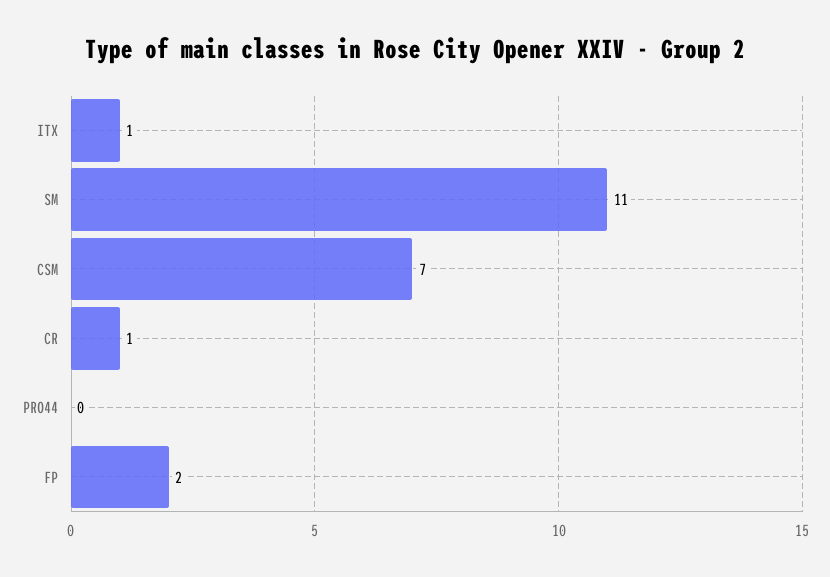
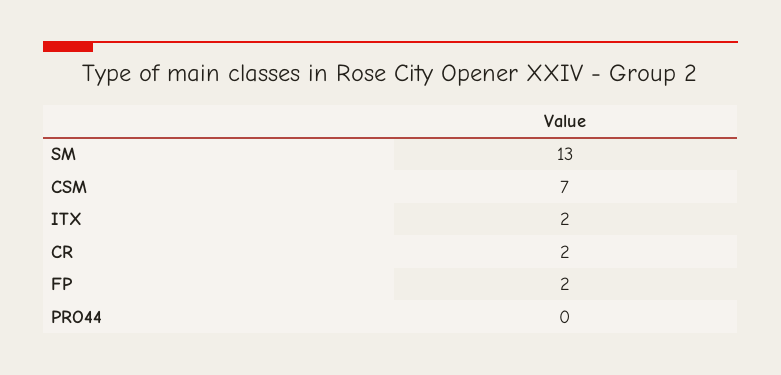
  {
-   "ITX": 1,
+   "ITX": 2,
-   "SM": 11,
+   "SM": 13,
    "CSM": 7,
-   "CR": 1,
+   "CR": 2,
    "PRO44": 0,
    "FP": 2
  }

